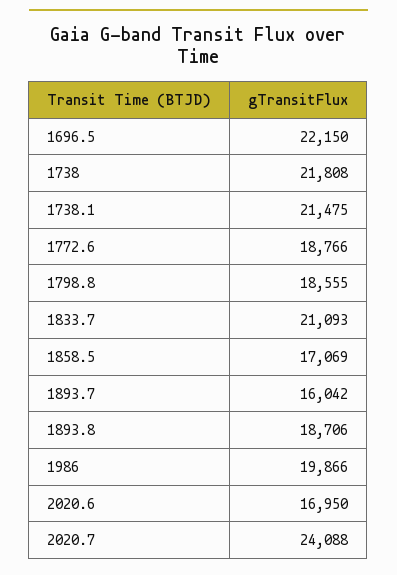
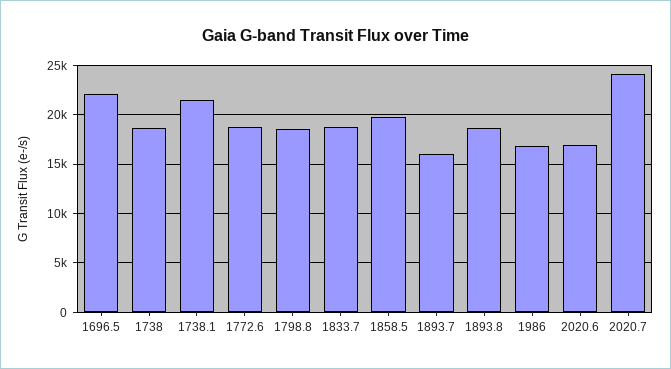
  {
    "1696.5": 22150,
-   "1738": 21808,
+   "1738": 19000,
    "1738.1": 21475,
    "1772.6": 18766,
    "1798.8": 18555,
-   "1833.7": 21093,
+   "1833.7": 19000,
-   "1858.5": 17069,
+   "1858.5": 20000,
    "1893.7": 16042,
    "1893.8": 18706,
-   "1986": 19866,
+   "1986": 17000,
    "2020.6": 16950,
    "2020.7": 24088
  }

